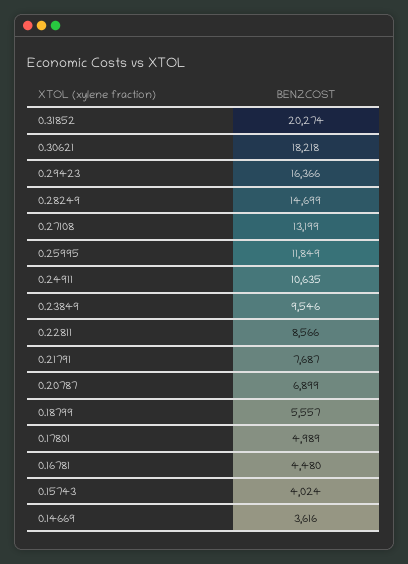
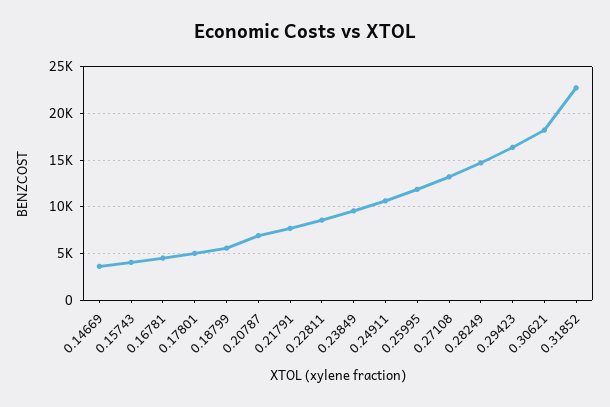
  {
-   "0.31852": 20274,
+   "0.31852": 23000,
    "0.30621": 18218,
    "0.29423": 16366,
    "0.28249": 14699,
    "0.27108": 13199,
    "0.25995": 11849,
    "0.24911": 10635,
    "0.23849": 9546,
    "0.22811": 8566,
    "0.21791": 7687,
    "0.20787": 6899,
    "0.18799": 5557,
    "0.17801": 4989,
    "0.16781": 4480,
    "0.15743": 4024,
    "0.14669": 3616
  }

